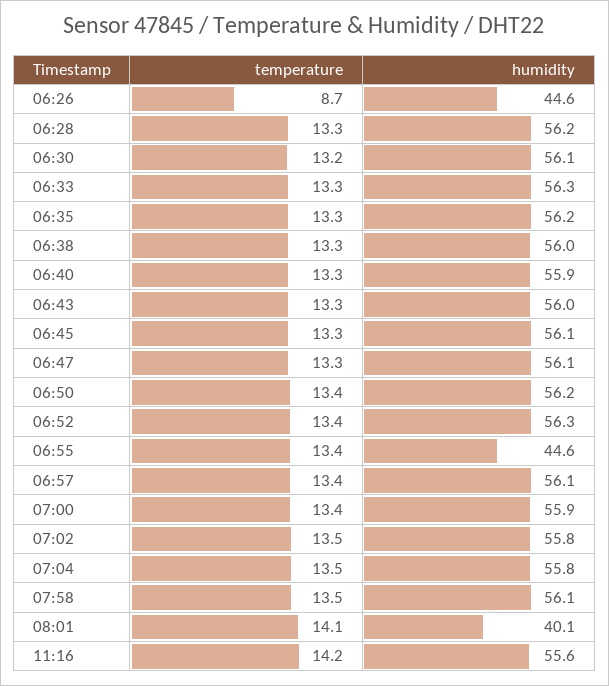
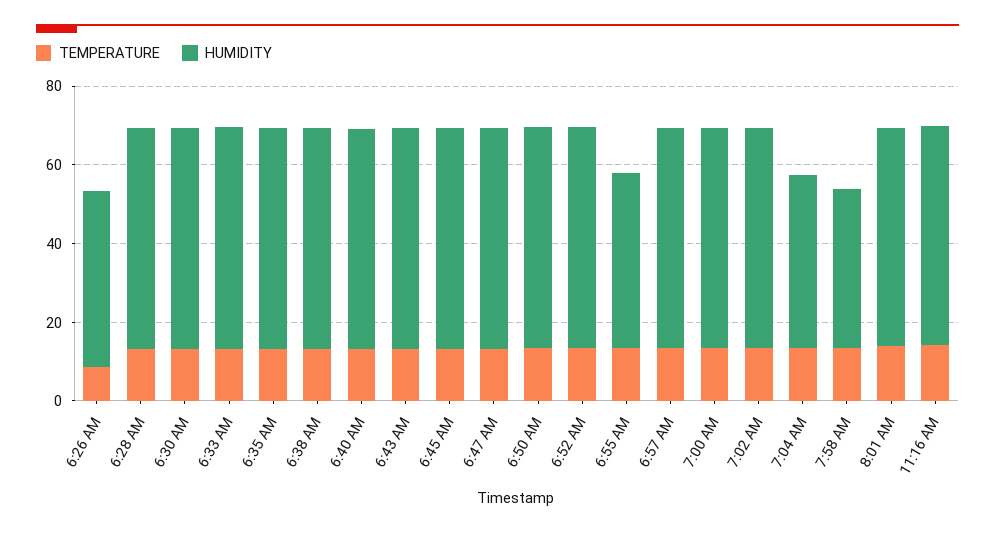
  {
    "temperature": {
      "06:26": 8.7,
      "06:28": 13.3,
      "06:30": 13.2,
      "06:33": 13.3,
      "06:35": 13.3,
      "06:38": 13.3,
      "06:40": 13.3,
      "06:43": 13.3,
      "06:45": 13.3,
      "06:47": 13.3,
      "06:50": 13.4,
      "06:52": 13.4,
      "06:55": 13.4,
      "06:57": 13.4,
      "07:00": 13.4,
      "07:02": 13.5,
      "07:04": 13.5,
      "07:58": 13.5,
      "08:01": 14.1,
      "11:16": 14.2
    },
    "humidity": {
      "06:26": 44.6,
      "06:28": 56.2,
      "06:30": 56.1,
      "06:33": 56.3,
      "06:35": 56.2,
      "06:38": 56,
      "06:40": 55.9,
      "06:43": 56,
      "06:45": 56.1,
      "06:47": 56.1,
      "06:50": 56.2,
      "06:52": 56.3,
      "06:55": 44.6,
      "06:57": 56.1,
      "07:00": 55.9,
      "07:02": 55.8,
-     "07:04": 55.8,
+     "07:04": 45,
-     "07:58": 56.1,
+     "07:58": 40,
-     "08:01": 40.1,
+     "08:01": 55,
      "11:16": 55.6
    }
  }

